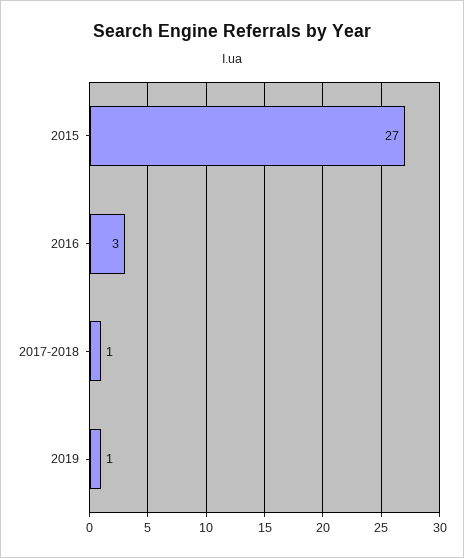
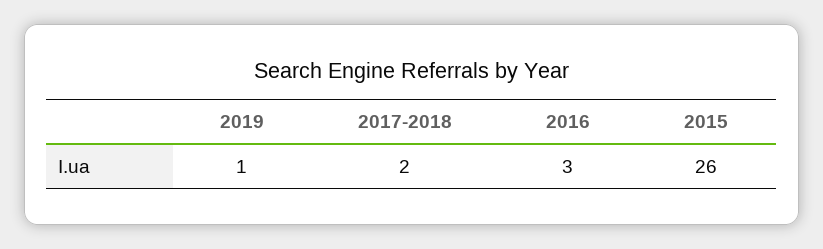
  {
-   "2015": 27,
+   "2015": 26,
    "2016": 3,
-   "2017-2018": 1,
+   "2017-2018": 2,
    "2019": 1
  }

